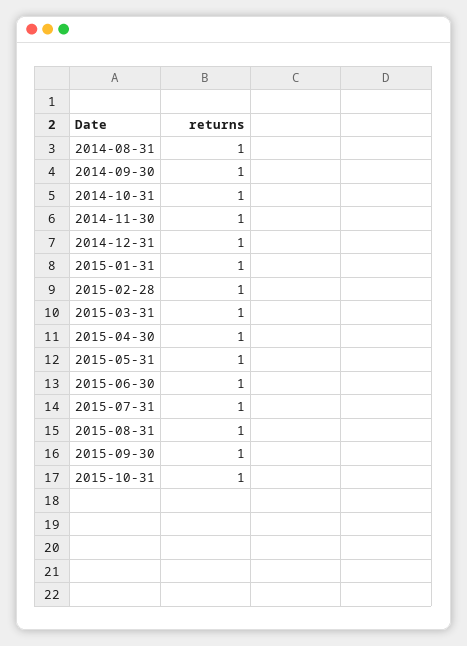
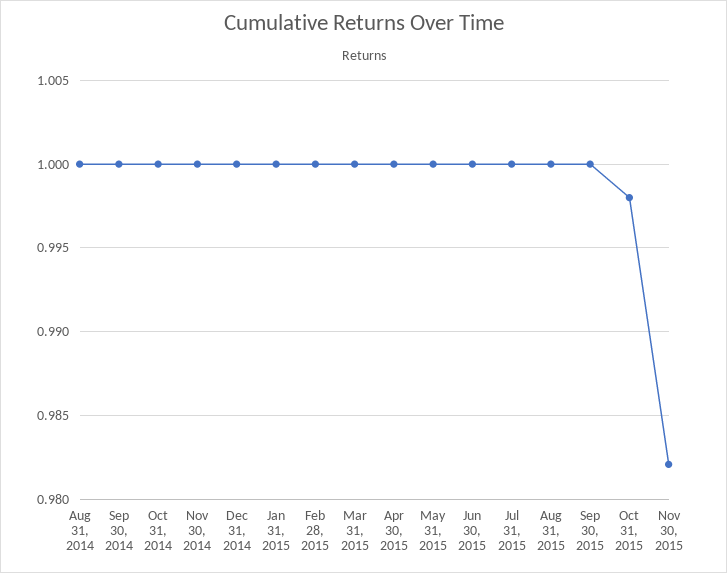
  {
    "2014-08-31": 1,
    "2014-09-30": 1,
    "2014-10-31": 1,
    "2014-11-30": 1,
    "2014-12-31": 1,
    "2015-01-31": 1,
    "2015-02-28": 1,
    "2015-03-31": 1,
    "2015-04-30": 1,
    "2015-05-31": 1,
    "2015-06-30": 1,
    "2015-07-31": 1,
    "2015-08-31": 1,
    "2015-09-30": 1,
-   "2015-10-31": 1
+   "2015-10-31": 0.998,
+   "Nov 30, 2015": 0.982
  }

